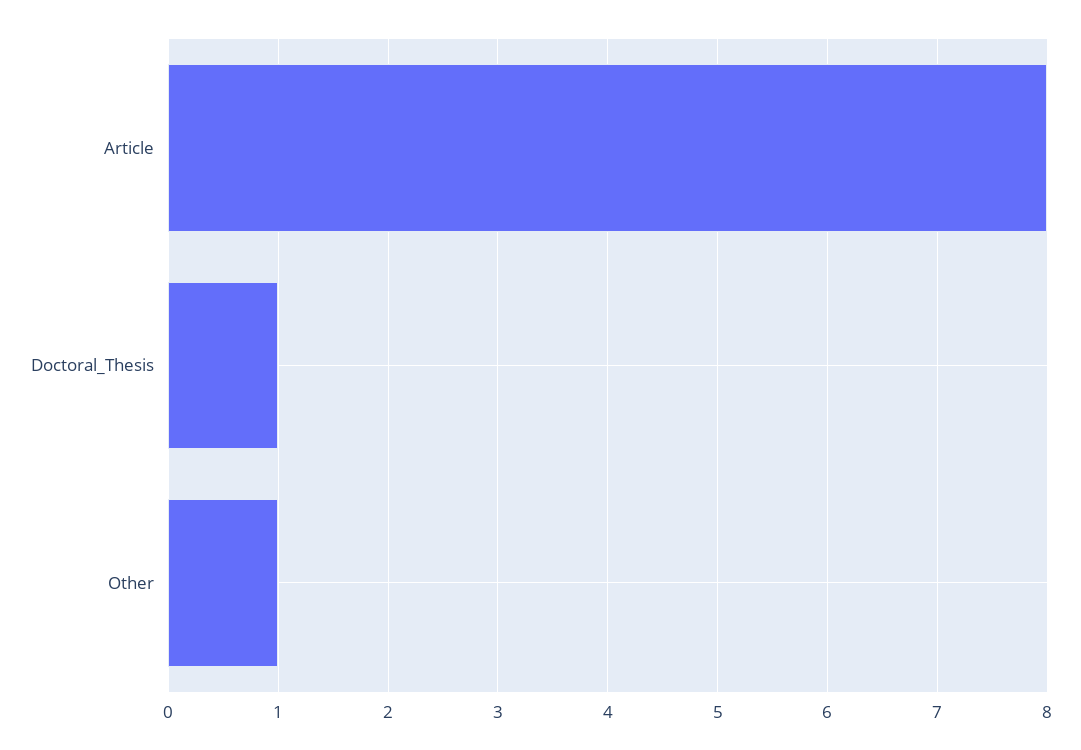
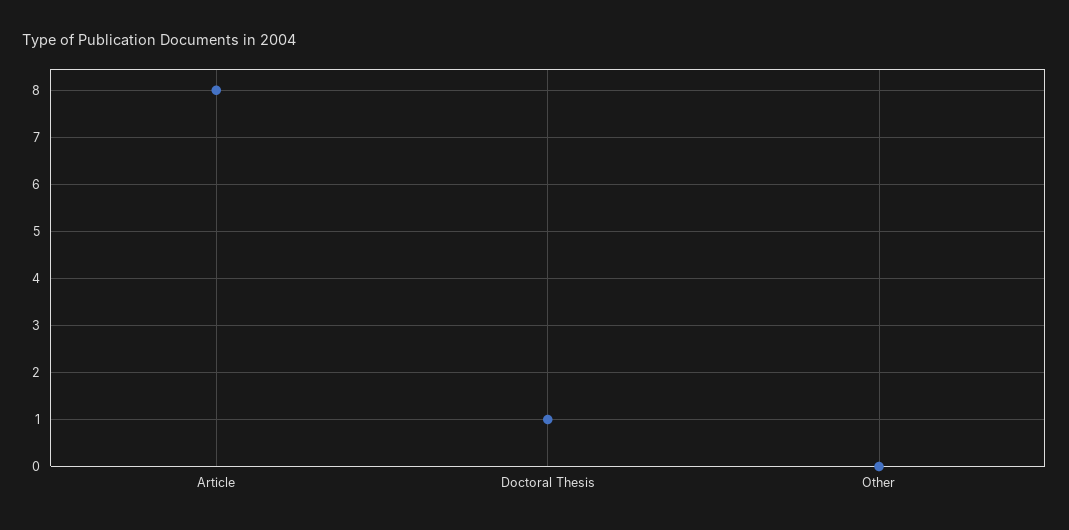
  {
    "Article": 8,
    "Doctoral_Thesis": 1,
-   "Other": 1
+   "Other": 0
  }

